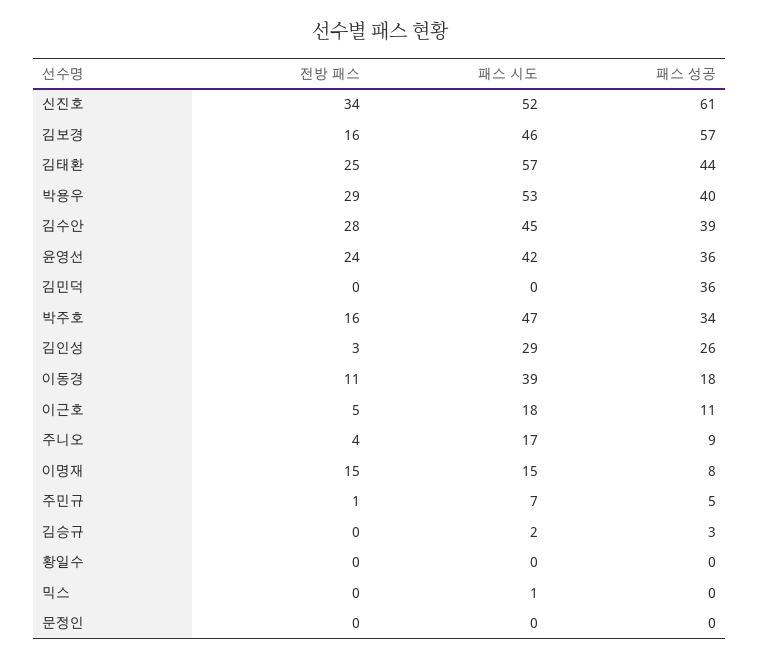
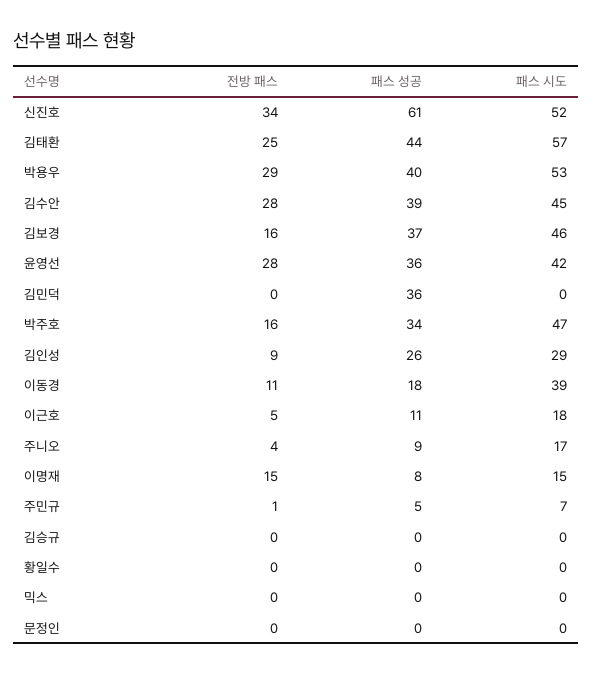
  {
    "전방 패스": {
      "신진호": 34,
      "김보경": 16,
      "김태환": 25,
      "박용우": 29,
      "김수안": 28,
-     "윤영선": 24,
+     "윤영선": 28,
      "김민덕": 0,
      "박주호": 16,
-     "김인성": 3,
+     "김인성": 9,
      "이동경": 11,
      "이근호": 5,
      "주니오": 4,
      "이명재": 15,
      "주민규": 1,
      "김승규": 0,
      "황일수": 0,
      "믹스": 0,
      "문정인": 0
    },
    "패스 시도": {
      "신진호": 52,
      "김보경": 46,
      "김태환": 57,
      "박용우": 53,
      "김수안": 45,
      "윤영선": 42,
      "김민덕": 0,
      "박주호": 47,
      "김인성": 29,
      "이동경": 39,
      "이근호": 18,
      "주니오": 17,
      "이명재": 15,
      "주민규": 7,
-     "김승규": 2,
+     "김승규": 0,
      "황일수": 0,
-     "믹스": 1,
+     "믹스": 0,
      "문정인": 0
    },
    "패스 성공": {
      "신진호": 61,
-     "김보경": 57,
+     "김보경": 37,
      "김태환": 44,
      "박용우": 40,
      "김수안": 39,
      "윤영선": 36,
      "김민덕": 36,
      "박주호": 34,
      "김인성": 26,
      "이동경": 18,
      "이근호": 11,
      "주니오": 9,
      "이명재": 8,
      "주민규": 5,
-     "김승규": 3,
+     "김승규": 0,
      "황일수": 0,
      "믹스": 0,
      "문정인": 0
    }
  }

